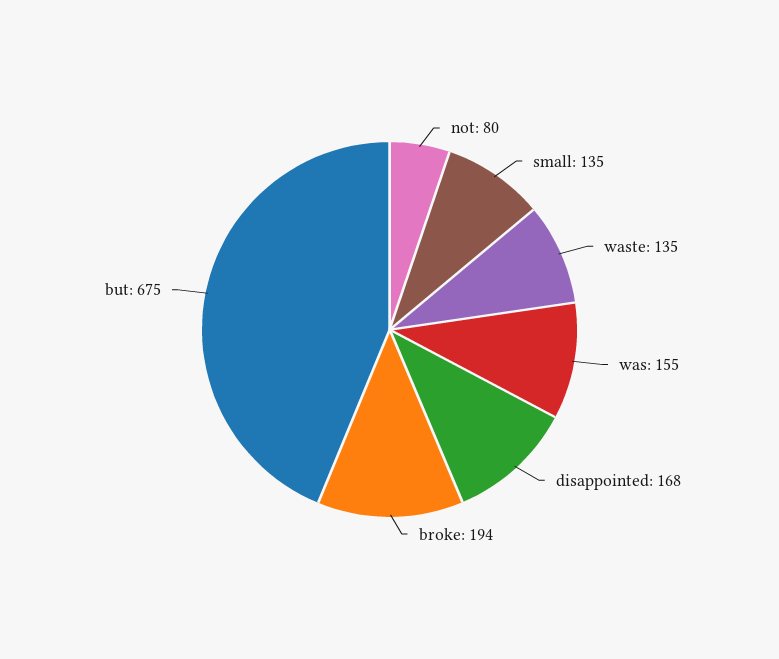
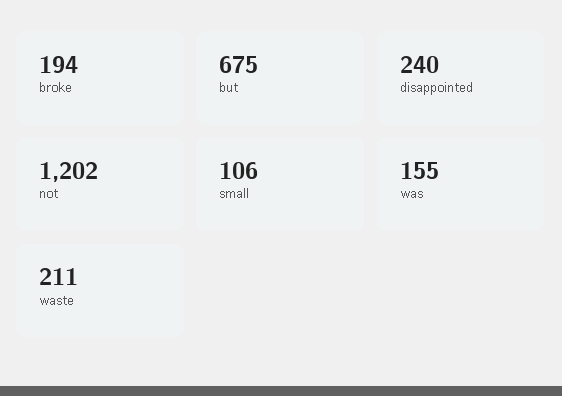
  {
-   "not": 80,
+   "not": 1202,
-   "small": 135,
+   "small": 106,
-   "waste": 135,
+   "waste": 211,
    "was": 155,
-   "disappointed": 168,
+   "disappointed": 240,
    "broke": 194,
    "but": 675
  }

